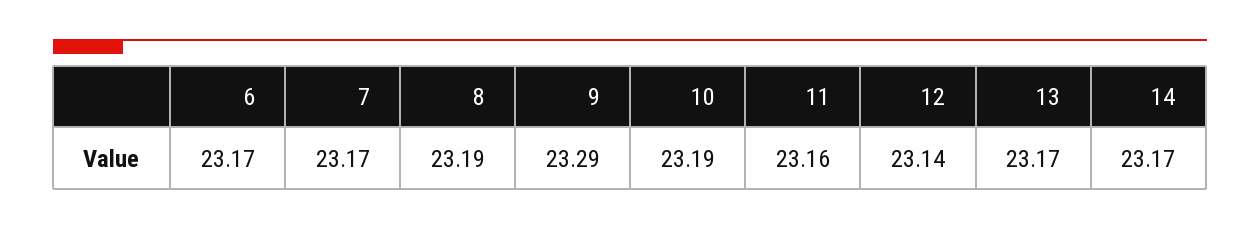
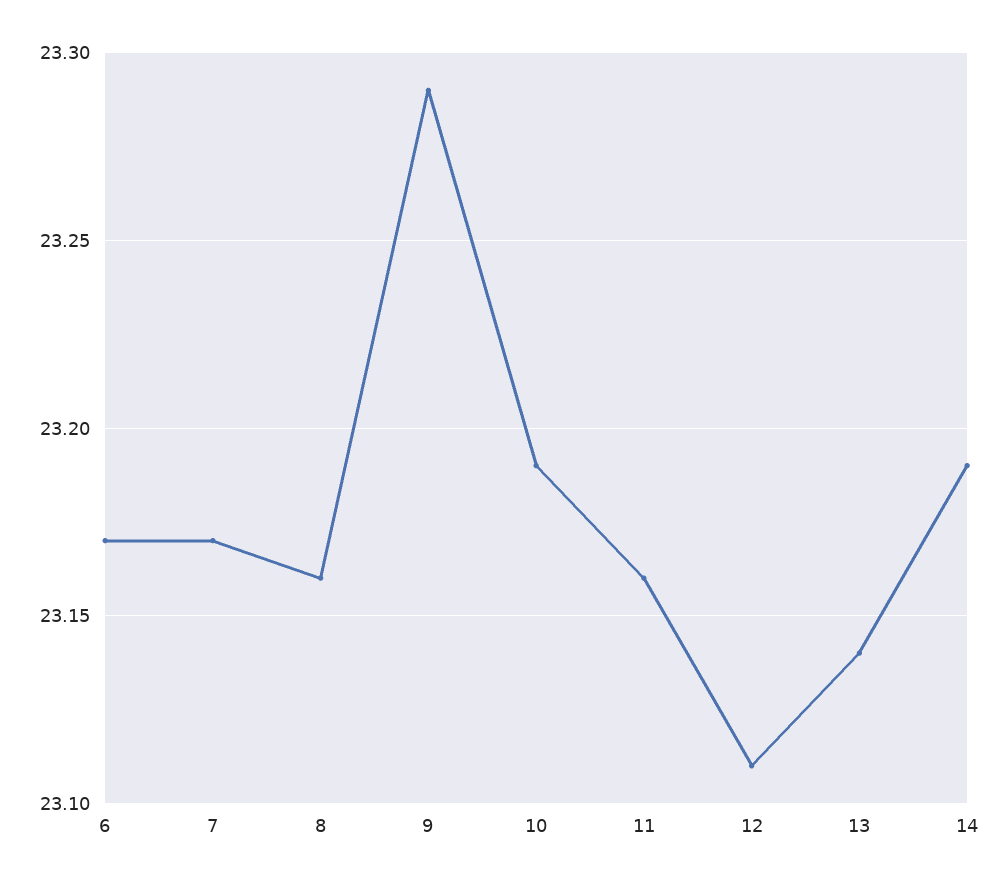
  {
    "6": 23.17,
    "7": 23.17,
-   "8": 23.19,
+   "8": 23.16,
    "9": 23.29,
    "10": 23.19,
    "11": 23.16,
-   "12": 23.14,
+   "12": 23.11,
-   "13": 23.17,
+   "13": 23.14,
-   "14": 23.17
+   "14": 23.19
  }

